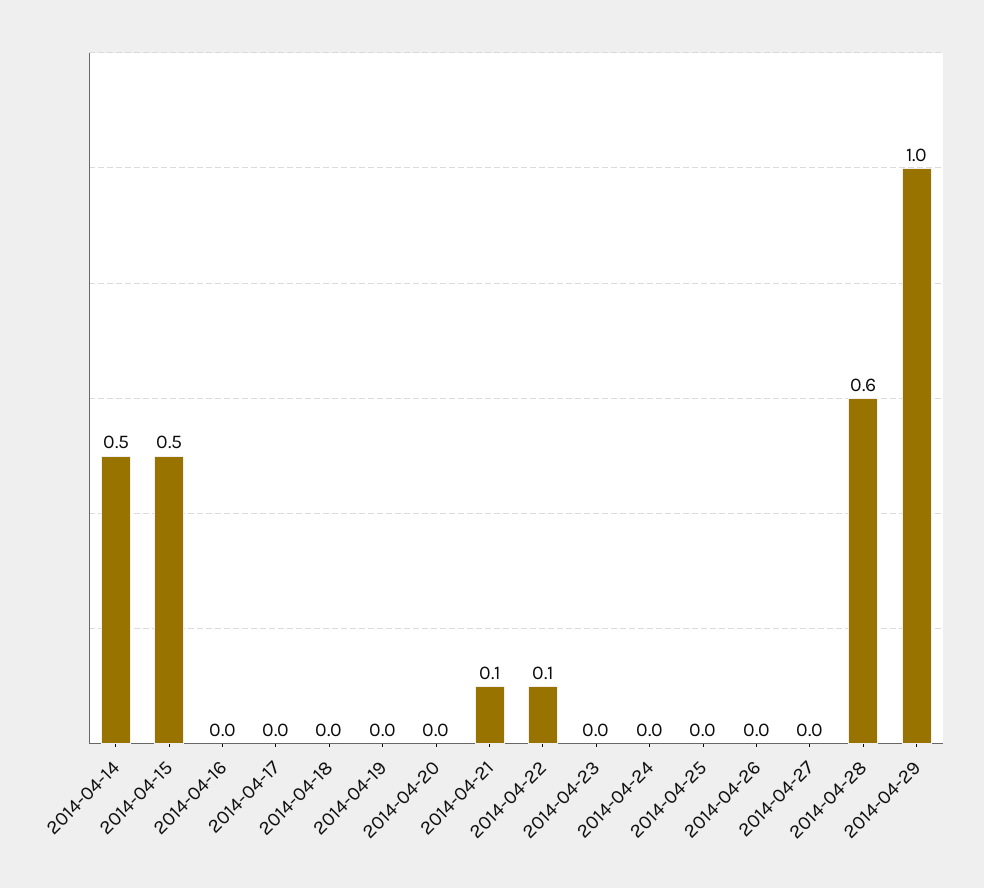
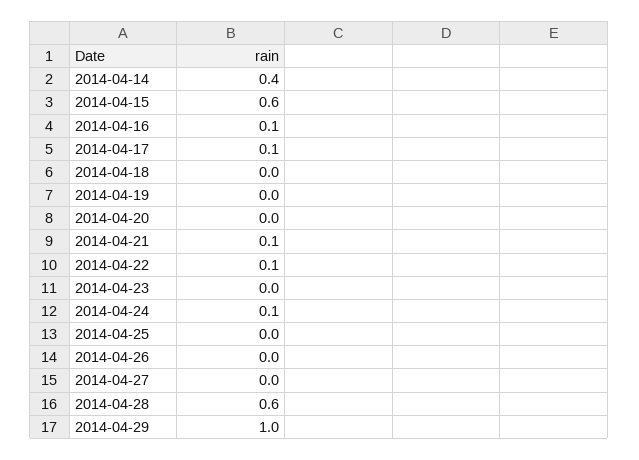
  {
-   "2014-04-14": 0.5,
+   "2014-04-14": 0.4,
-   "2014-04-15": 0.5,
+   "2014-04-15": 0.6,
-   "2014-04-16": 0,
+   "2014-04-16": 0.1,
-   "2014-04-17": 0,
+   "2014-04-17": 0.1,
    "2014-04-18": 0,
    "2014-04-19": 0,
    "2014-04-20": 0,
    "2014-04-21": 0.1,
    "2014-04-22": 0.1,
    "2014-04-23": 0,
-   "2014-04-24": 0,
+   "2014-04-24": 0.1,
    "2014-04-25": 0,
    "2014-04-26": 0,
    "2014-04-27": 0,
    "2014-04-28": 0.6,
    "2014-04-29": 1
  }

